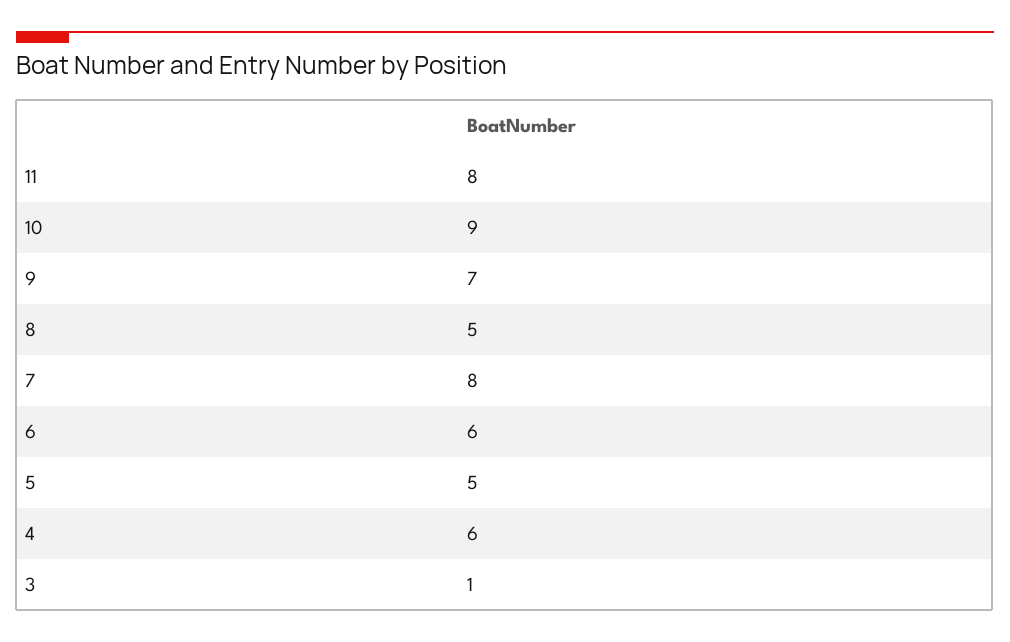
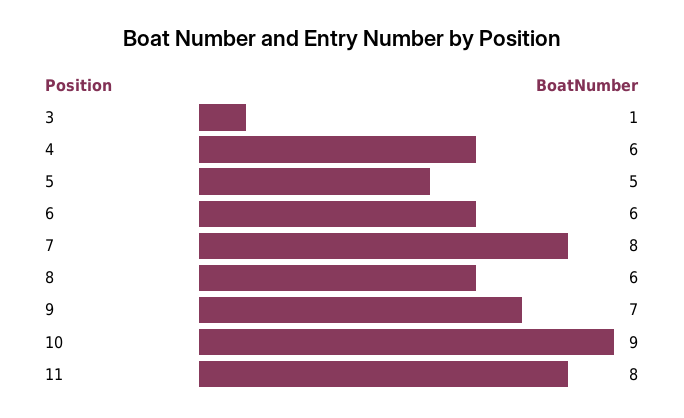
  {
    "11": 8,
    "10": 9,
    "9": 7,
-   "8": 5,
+   "8": 6,
    "7": 8,
    "6": 6,
    "5": 5,
    "4": 6,
    "3": 1
  }

